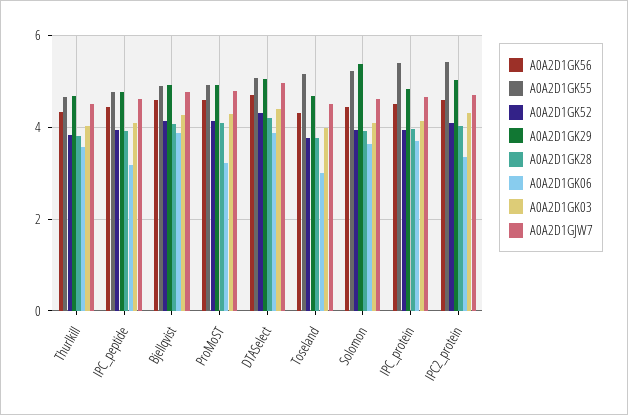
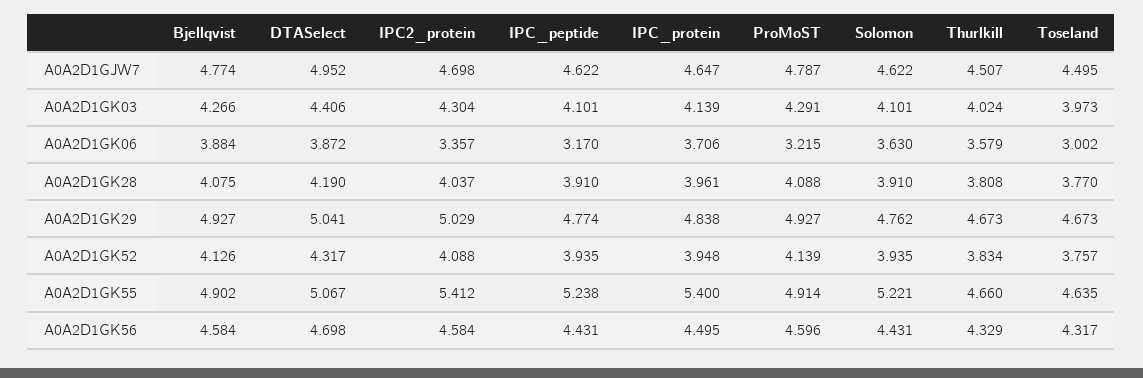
  {
    "A0A2D1GK56": {
      "Thurlkill": 4.329,
      "IPC_peptide": 4.431,
      "Bjellqvist": 4.584,
      "ProMoST": 4.596,
      "DTASelect": 4.698,
      "Toseland": 4.317,
      "Solomon": 4.431,
      "IPC_protein": 4.495,
      "IPC2_protein": 4.584
    },
    "A0A2D1GK55": {
      "Thurlkill": 4.66,
-     "IPC_peptide": 4.8,
+     "IPC_peptide": 5.238,
      "Bjellqvist": 4.902,
      "ProMoST": 4.914,
      "DTASelect": 5.067,
-     "Toseland": 5.2,
+     "Toseland": 4.635,
      "Solomon": 5.221,
      "IPC_protein": 5.4,
      "IPC2_protein": 5.412
    },
    "A0A2D1GK52": {
      "Thurlkill": 3.834,
      "IPC_peptide": 3.935,
      "Bjellqvist": 4.126,
      "ProMoST": 4.139,
      "DTASelect": 4.317,
      "Toseland": 3.757,
      "Solomon": 3.935,
      "IPC_protein": 3.948,
      "IPC2_protein": 4.088
    },
    "A0A2D1GK29": {
      "Thurlkill": 4.673,
      "IPC_peptide": 4.774,
      "Bjellqvist": 4.927,
      "ProMoST": 4.927,
      "DTASelect": 5.041,
      "Toseland": 4.673,
-     "Solomon": 5.4,
+     "Solomon": 4.762,
      "IPC_protein": 4.838,
      "IPC2_protein": 5.029
    },
    "A0A2D1GK28": {
      "Thurlkill": 3.808,
      "IPC_peptide": 3.91,
      "Bjellqvist": 4.075,
      "ProMoST": 4.088,
      "DTASelect": 4.19,
      "Toseland": 3.77,
      "Solomon": 3.91,
      "IPC_protein": 3.961,
      "IPC2_protein": 4.037
    },
    "A0A2D1GK06": {
      "Thurlkill": 3.579,
      "IPC_peptide": 3.17,
      "Bjellqvist": 3.884,
      "ProMoST": 3.215,
      "DTASelect": 3.872,
      "Toseland": 3.002,
      "Solomon": 3.63,
      "IPC_protein": 3.706,
      "IPC2_protein": 3.357
    },
    "A0A2D1GK03": {
      "Thurlkill": 4.024,
      "IPC_peptide": 4.101,
      "Bjellqvist": 4.266,
      "ProMoST": 4.291,
      "DTASelect": 4.406,
      "Toseland": 3.973,
      "Solomon": 4.101,
      "IPC_protein": 4.139,
      "IPC2_protein": 4.304
    },
    "A0A2D1GJW7": {
      "Thurlkill": 4.507,
      "IPC_peptide": 4.622,
      "Bjellqvist": 4.774,
      "ProMoST": 4.787,
      "DTASelect": 4.952,
      "Toseland": 4.495,
      "Solomon": 4.622,
      "IPC_protein": 4.647,
      "IPC2_protein": 4.698
    }
  }

